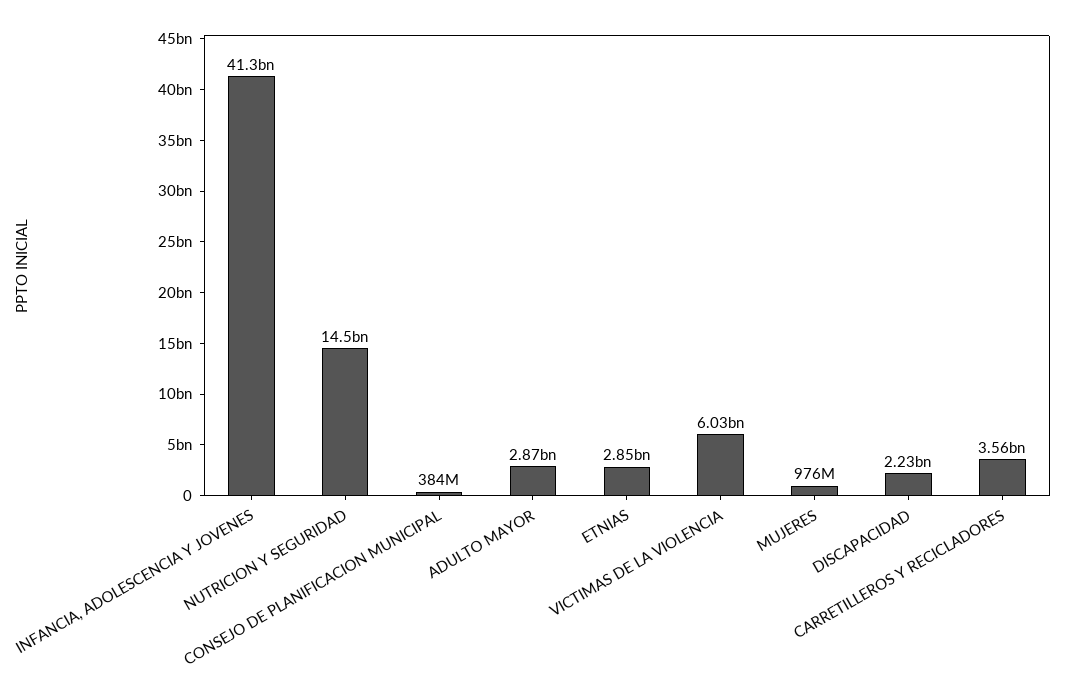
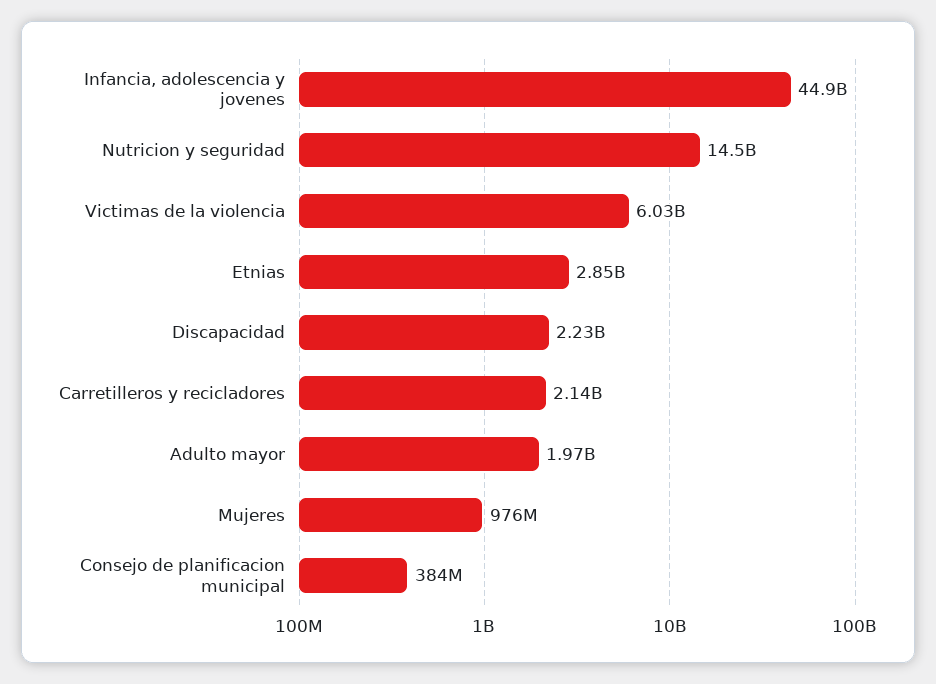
  {
-   "INFANCIA, ADOLESCENCIA Y JOVENES": 41300000000,
+   "INFANCIA, ADOLESCENCIA Y JOVENES": 44900000000,
    "NUTRICION Y SEGURIDAD": 14500000000,
    "CONSEJO DE PLANIFICACION MUNICIPAL": 384000000,
-   "ADULTO MAYOR": 2870000000,
+   "ADULTO MAYOR": 1970000000,
    "ETNIAS": 2850000000,
    "VICTIMAS DE LA VIOLENCIA": 6030000000,
    "MUJERES": 976000000,
    "DISCAPACIDAD": 2230000000,
-   "CARRETILLEROS Y RECICLADORES": 3560000000
+   "CARRETILLEROS Y RECICLADORES": 2140000000
  }

